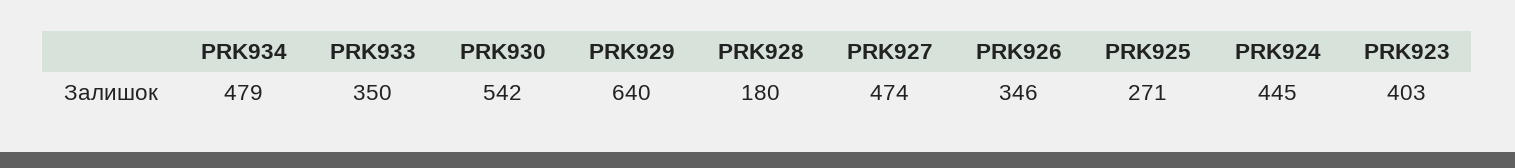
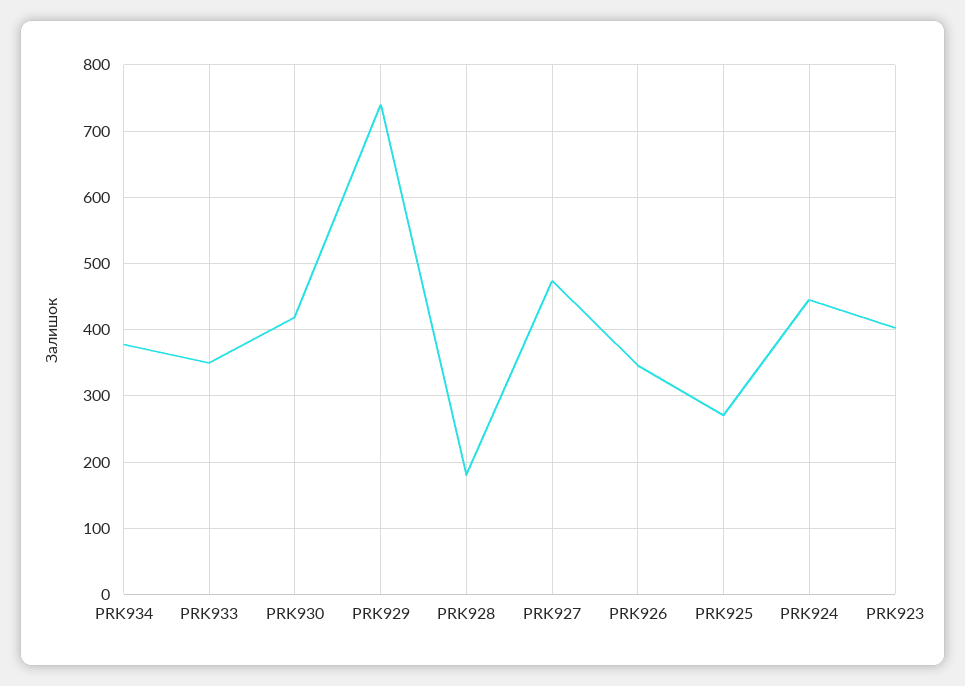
  {
-   "PRK934": 479,
+   "PRK934": 380,
    "PRK933": 350,
-   "PRK930": 542,
+   "PRK930": 420,
-   "PRK929": 640,
+   "PRK929": 740,
    "PRK928": 180,
    "PRK927": 474,
    "PRK926": 346,
    "PRK925": 271,
    "PRK924": 445,
    "PRK923": 403
  }

